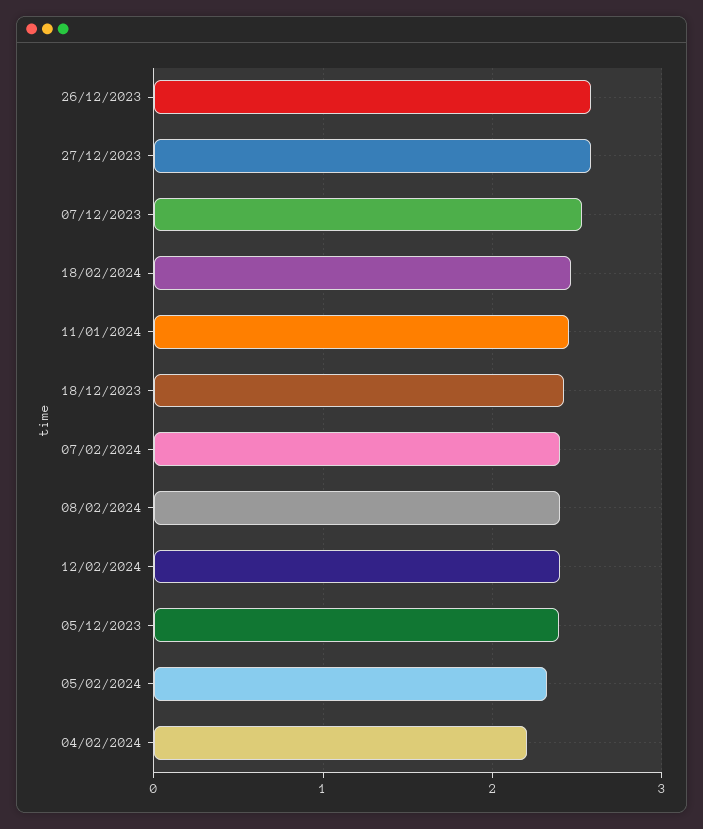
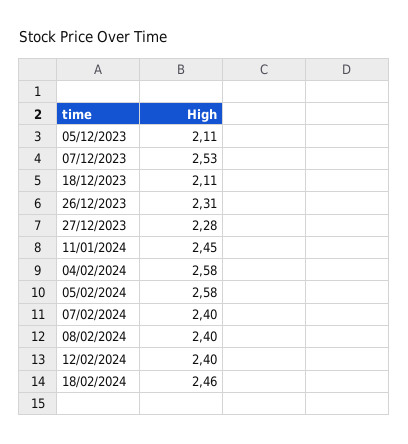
  {
-   "26/12/2023": 2.6,
+   "26/12/2023": 2.31,
-   "27/12/2023": 2.6,
+   "27/12/2023": 2.28,
    "07/12/2023": 2.53,
    "18/02/2024": 2.46,
    "11/01/2024": 2.45,
-   "18/12/2023": 2.4,
+   "18/12/2023": 2.11,
    "07/02/2024": 2.4,
    "08/02/2024": 2.4,
    "12/02/2024": 2.4,
-   "05/12/2023": 2.4,
+   "05/12/2023": 2.11,
-   "05/02/2024": 2.3,
+   "05/02/2024": 2.58,
-   "04/02/2024": 2.2
+   "04/02/2024": 2.58
  }

